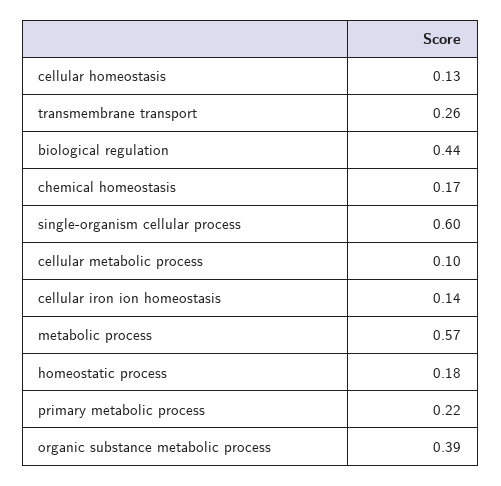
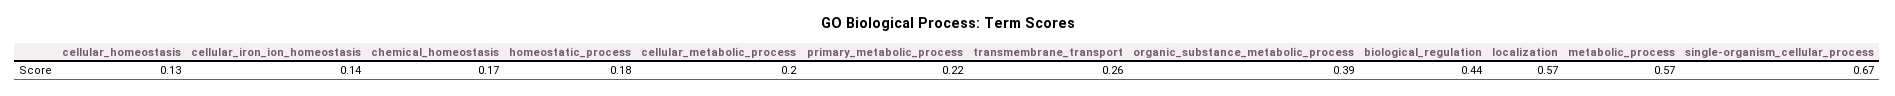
  {
    "cellular homeostasis": 0.13,
    "transmembrane transport": 0.26,
    "biological regulation": 0.44,
    "chemical homeostasis": 0.17,
-   "single-organism cellular process": 0.6,
+   "single-organism cellular process": 0.67,
-   "cellular metabolic process": 0.1,
+   "cellular metabolic process": 0.2,
    "cellular iron ion homeostasis": 0.14,
    "metabolic process": 0.57,
    "homeostatic process": 0.18,
    "primary metabolic process": 0.22,
-   "organic substance metabolic process": 0.39
+   "organic substance metabolic process": 0.39,
+   "localization": 0.57
  }

